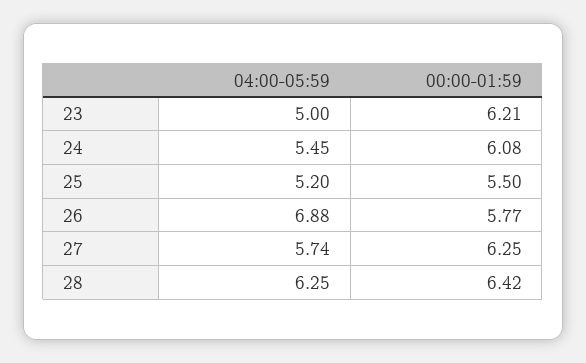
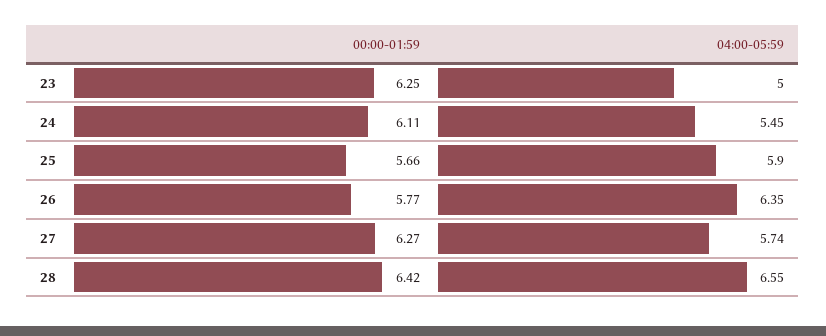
  {
    "04:00-05:59": {
      "23": 5,
      "24": 5.45,
-     "25": 5.2,
+     "25": 5.9,
-     "26": 6.88,
+     "26": 6.35,
      "27": 5.74,
-     "28": 6.25
+     "28": 6.55
    },
    "00:00-01:59": {
-     "23": 6.21,
+     "23": 6.25,
-     "24": 6.08,
+     "24": 6.11,
-     "25": 5.5,
+     "25": 5.66,
      "26": 5.77,
-     "27": 6.25,
+     "27": 6.27,
      "28": 6.42
    }
  }

